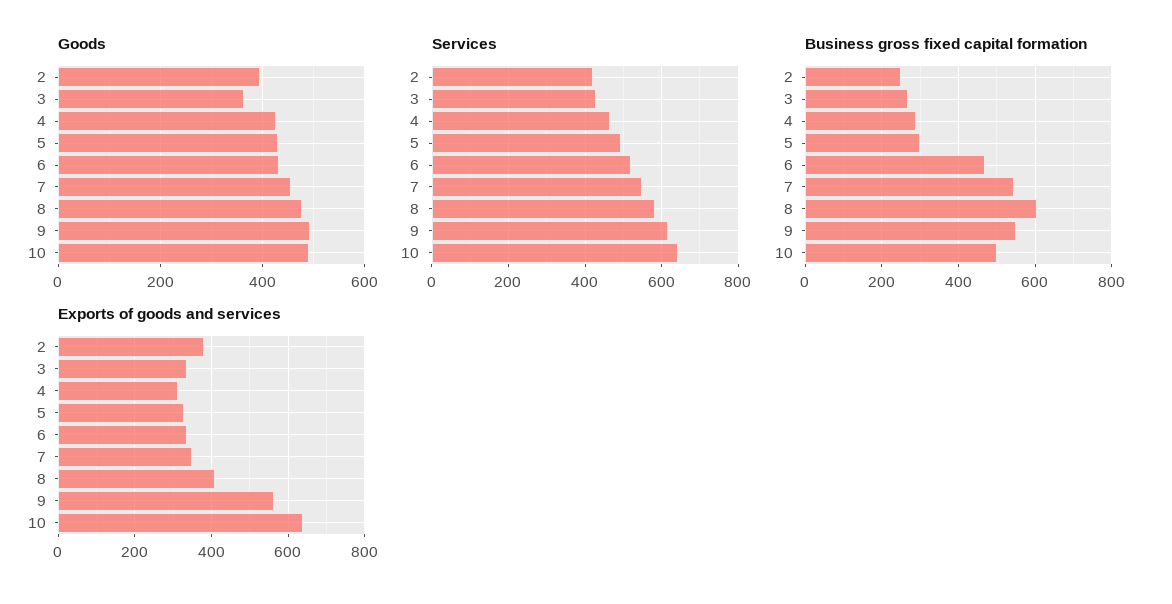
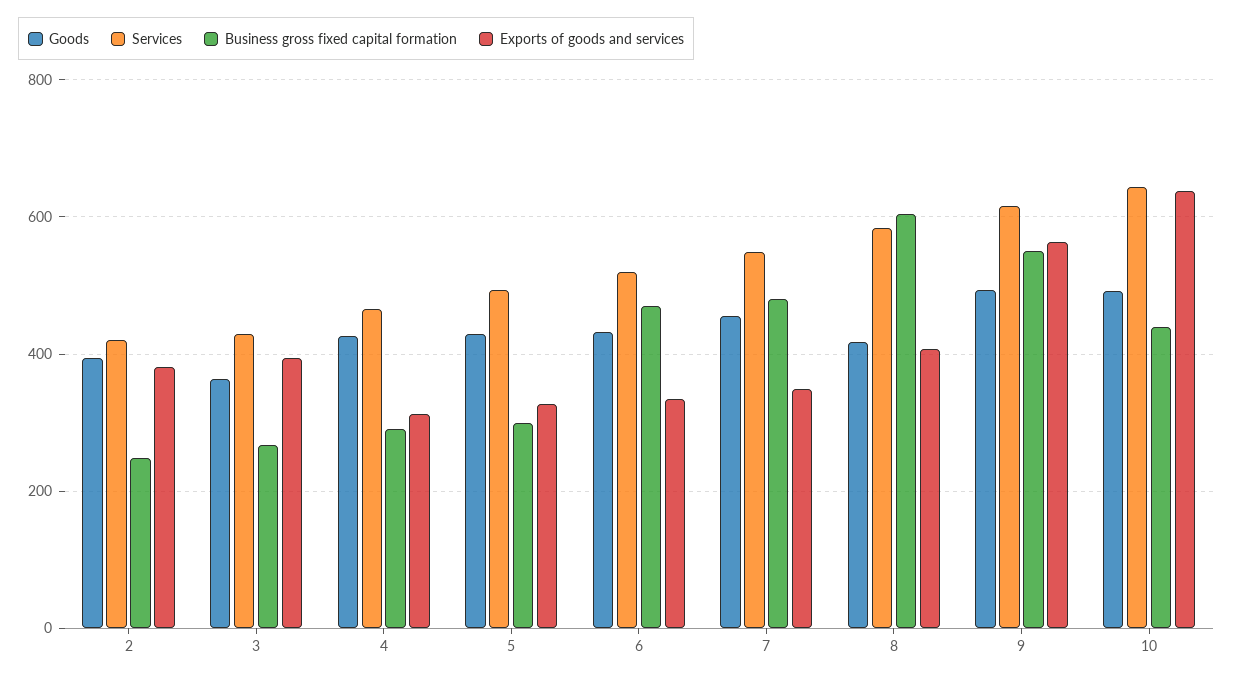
  {
    "Goods": {
      "2": 400,
      "3": 360,
      "4": 420,
      "5": 440,
      "6": 440,
      "7": 460,
-     "8": 480,
+     "8": 420,
      "9": 500,
      "10": 500
    },
    "Services": {
      "2": 420,
      "3": 440,
      "4": 460,
      "5": 500,
      "6": 520,
      "7": 540,
      "8": 580,
      "9": 620,
      "10": 640
    },
    "Business gross fixed capital formation": {
      "2": 240,
      "3": 260,
      "4": 300,
      "5": 300,
      "6": 480,
-     "7": 540,
+     "7": 480,
      "8": 600,
      "9": 560,
-     "10": 500
+     "10": 440
    },
    "Exports of goods and services": {
      "2": 380,
-     "3": 340,
+     "3": 400,
      "4": 320,
      "5": 320,
      "6": 340,
      "7": 340,
      "8": 400,
      "9": 560,
      "10": 640
    }
  }

